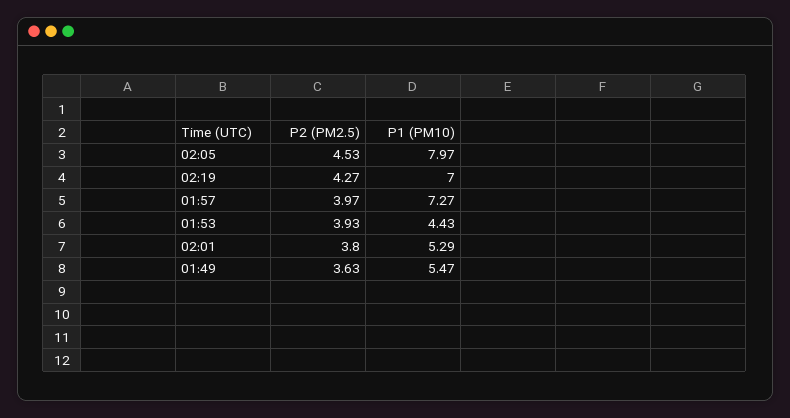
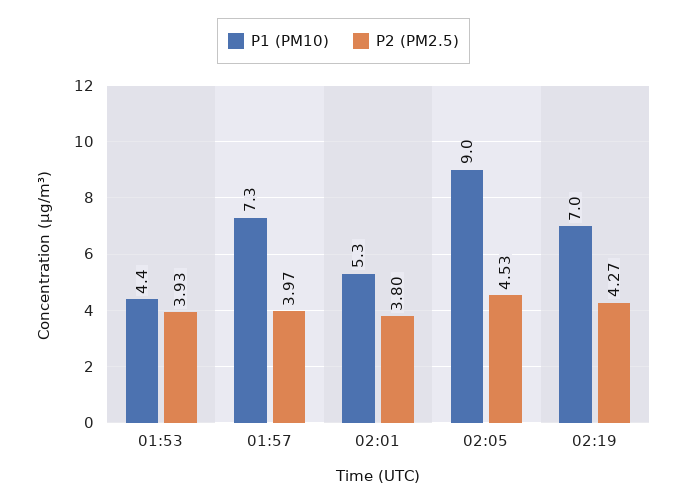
  {
    "P2 (PM2.5)": {
      "02:05": 4.53,
      "02:19": 4.27,
      "01:57": 3.97,
      "01:53": 3.93,
-     "02:01": 3.8,
+     "02:01": 3.8
-     "01:49": 3.63
    },
    "P1 (PM10)": {
-     "02:05": 7.97,
+     "02:05": 9,
      "02:19": 7,
      "01:57": 7.27,
      "01:53": 4.43,
-     "02:01": 5.29,
+     "02:01": 5.29
-     "01:49": 5.47
    }
  }

